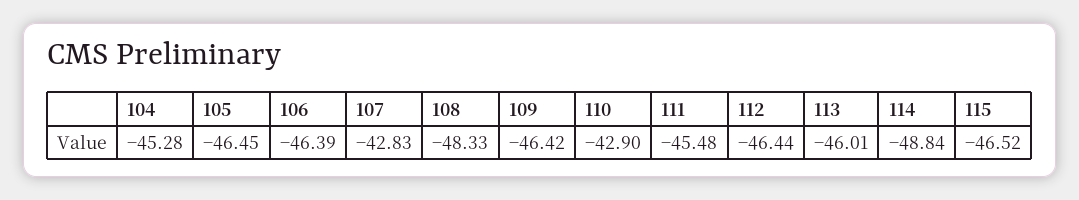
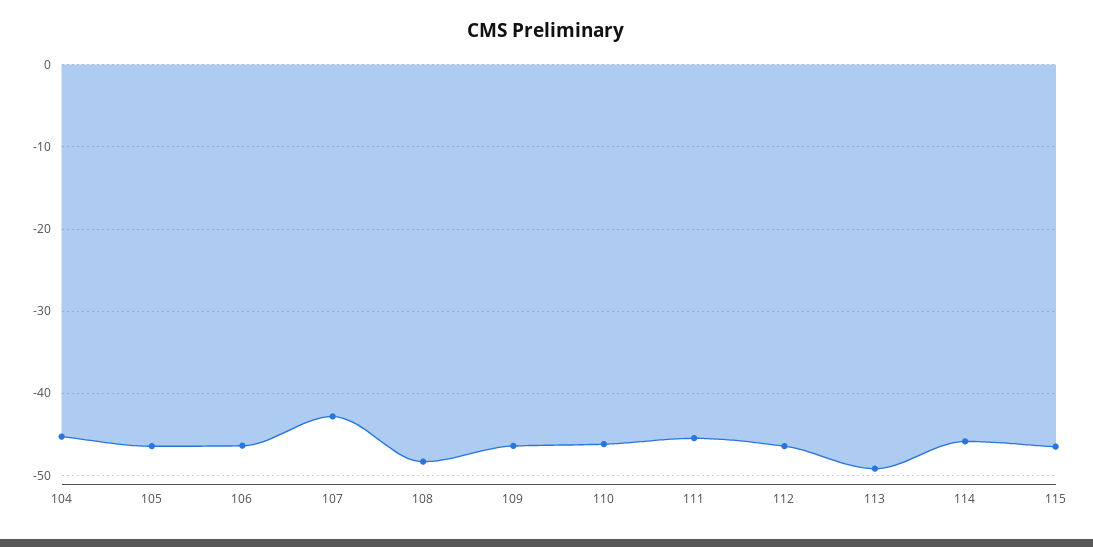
  {
    "104": -45.28,
    "105": -46.45,
    "106": -46.39,
    "107": -42.83,
    "108": -48.33,
    "109": -46.42,
-   "110": -42.9,
+   "110": -46,
    "111": -45.48,
    "112": -46.44,
-   "113": -46.01,
+   "113": -49,
-   "114": -48.84,
+   "114": -46,
    "115": -46.52
  }

